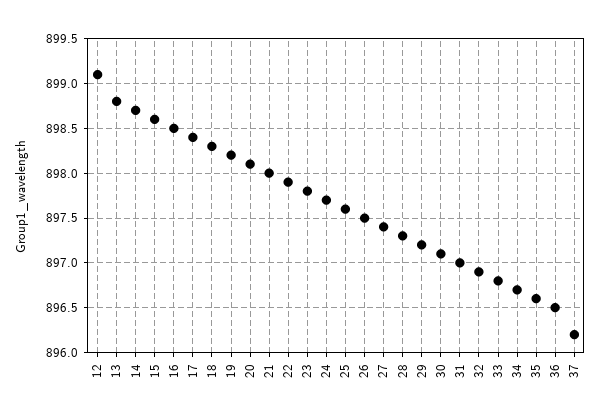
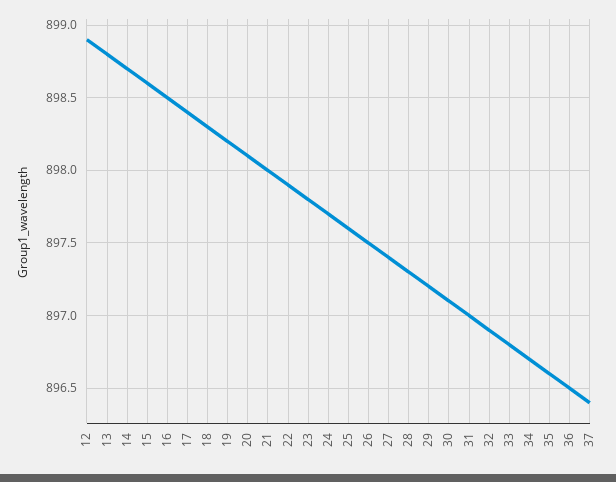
  {
-   "12": 899.1,
+   "12": 898.9,
    "13": 898.8,
    "14": 898.7,
    "15": 898.6,
    "16": 898.5,
    "17": 898.4,
    "18": 898.3,
    "19": 898.2,
    "20": 898.1,
    "21": 898,
    "22": 897.9,
    "23": 897.8,
    "24": 897.7,
    "25": 897.6,
    "26": 897.5,
    "27": 897.4,
    "28": 897.3,
    "29": 897.2,
    "30": 897.1,
    "31": 897,
    "32": 896.9,
    "33": 896.8,
    "34": 896.7,
    "35": 896.6,
    "36": 896.5,
-   "37": 896.2
+   "37": 896.4
  }

